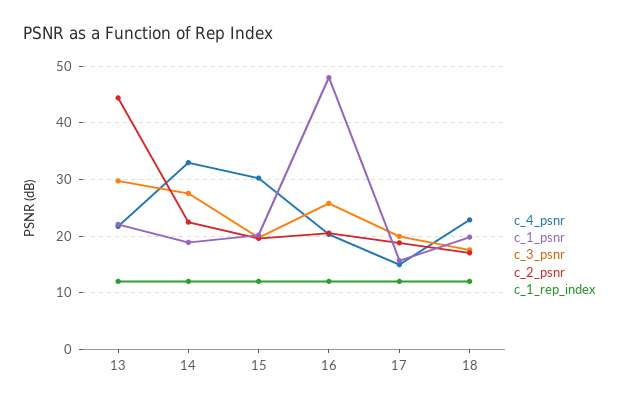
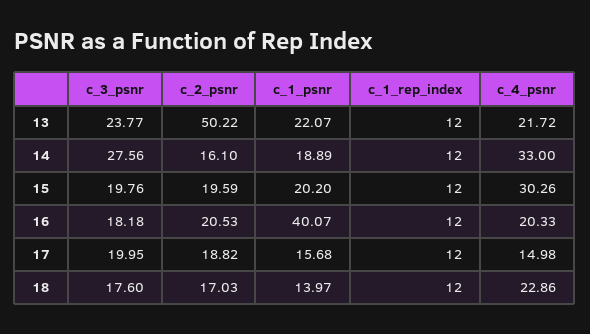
  {
    "c_4_psnr": {
      "13": 21.72,
      "14": 33,
      "15": 30.26,
      "16": 20.33,
      "17": 14.98,
      "18": 22.86
    },
    "c_1_psnr": {
      "13": 22.07,
      "14": 18.89,
      "15": 20.2,
-     "16": 48,
+     "16": 40.07,
      "17": 15.68,
-     "18": 20
+     "18": 13.97
    },
    "c_3_psnr": {
-     "13": 30,
+     "13": 23.77,
      "14": 27.56,
      "15": 19.76,
-     "16": 26,
+     "16": 18.18,
      "17": 19.95,
      "18": 17.6
    },
    "c_2_psnr": {
-     "13": 44,
+     "13": 50.22,
-     "14": 22,
+     "14": 16.1,
      "15": 19.59,
      "16": 20.53,
      "17": 18.82,
      "18": 17.03
    },
    "c_1_rep_index": {
      "13": 12,
      "14": 12,
      "15": 12,
      "16": 12,
      "17": 12,
      "18": 12
    }
  }

